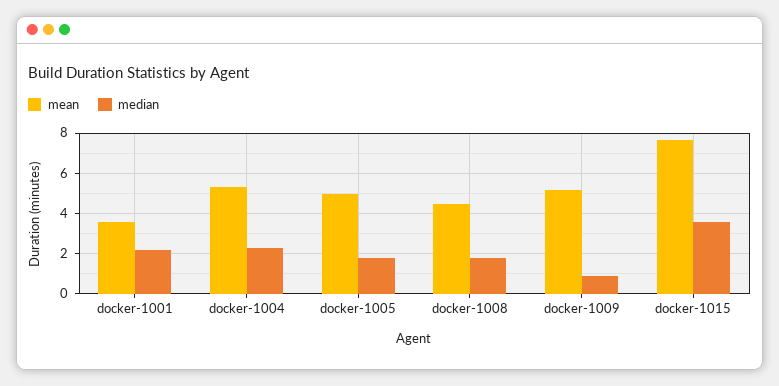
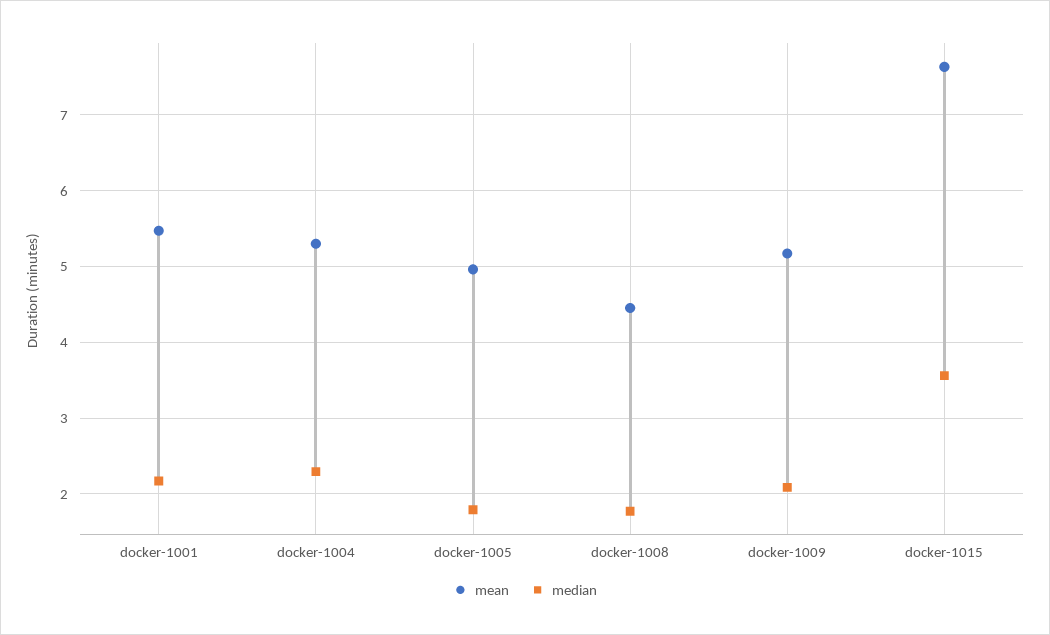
  {
    "mean": {
-     "docker-1001": 3.5,
+     "docker-1001": 5.5,
      "docker-1004": 5.3,
      "docker-1005": 5,
      "docker-1008": 4.5,
      "docker-1009": 5.2,
      "docker-1015": 7.6
    },
    "median": {
      "docker-1001": 2.2,
      "docker-1004": 2.3,
      "docker-1005": 1.8,
      "docker-1008": 1.8,
-     "docker-1009": 1,
+     "docker-1009": 2.1,
      "docker-1015": 3.6
    }
  }

